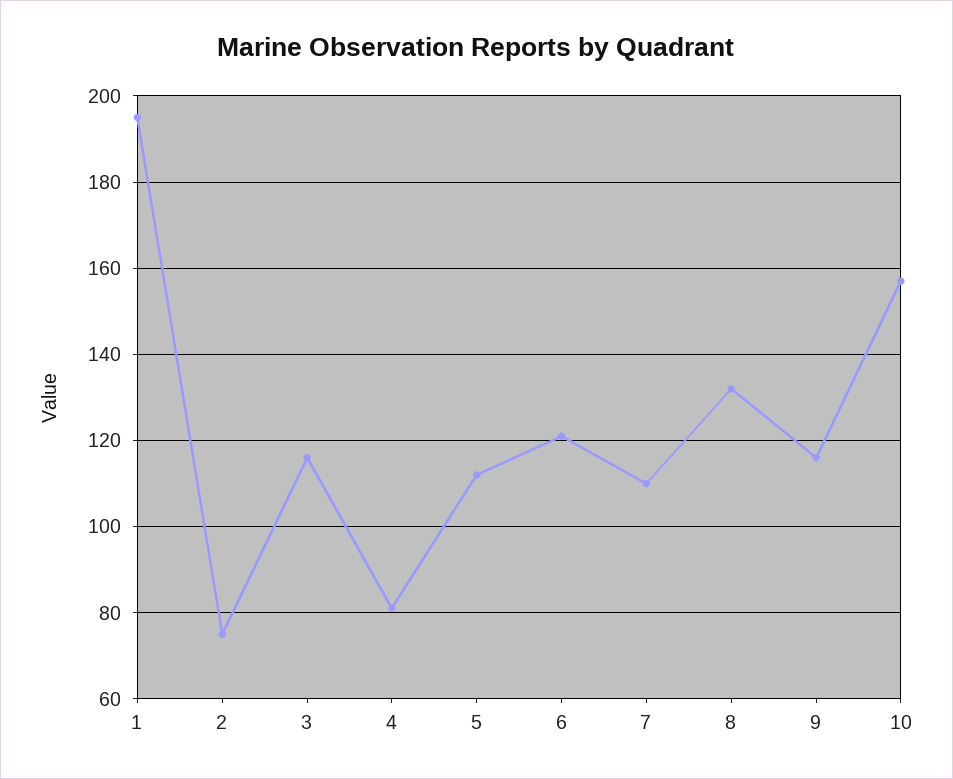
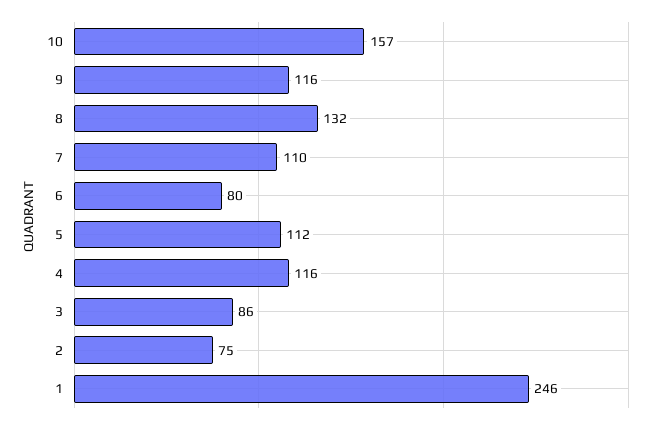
  {
-   "1": 195,
+   "1": 246,
    "2": 75,
-   "3": 115,
+   "3": 86,
-   "4": 80,
+   "4": 116,
    "5": 112,
-   "6": 120,
+   "6": 80,
    "7": 110,
    "8": 132,
    "9": 116,
    "10": 157
  }

